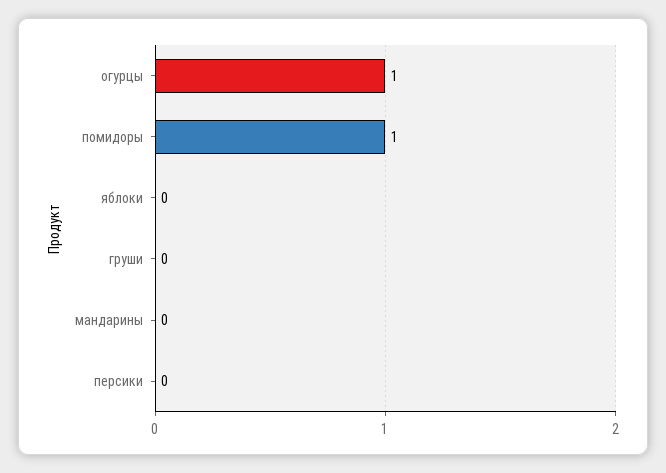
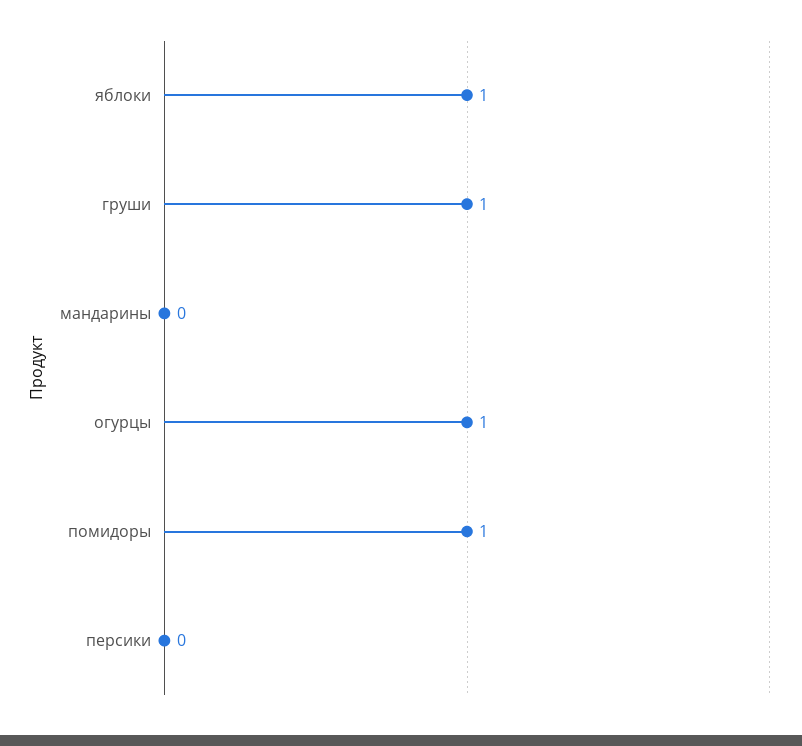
  {
    "огурцы": 1,
    "помидоры": 1,
-   "яблоки": 0,
+   "яблоки": 1,
-   "груши": 0,
+   "груши": 1,
    "мандарины": 0,
    "персики": 0
  }

